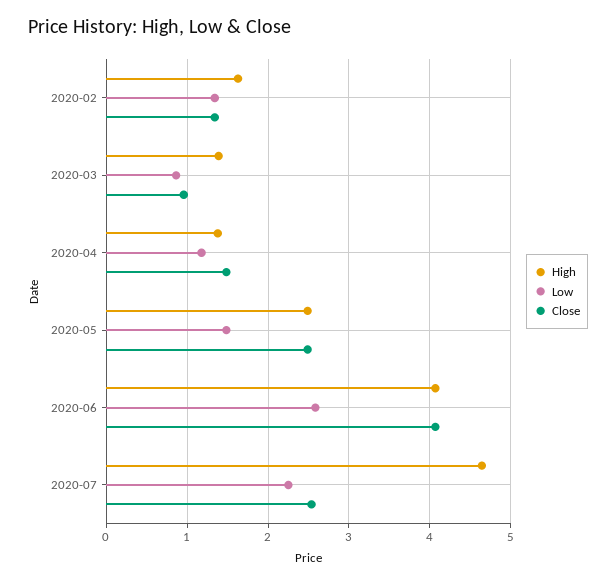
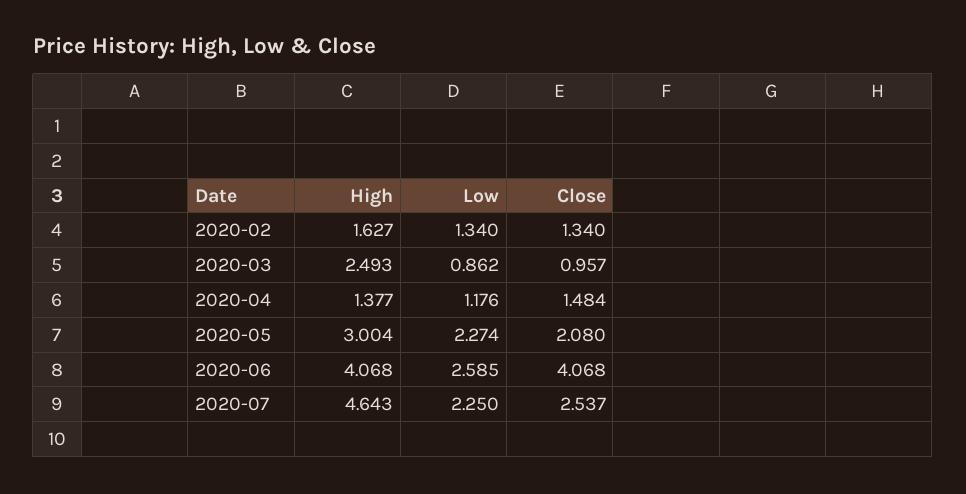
  {
    "High": {
      "2020-02": 1.627,
-     "2020-03": 1.4,
+     "2020-03": 2.493,
      "2020-04": 1.377,
-     "2020-05": 2.5,
+     "2020-05": 3.004,
      "2020-06": 4.068,
      "2020-07": 4.643
    },
    "Low": {
      "2020-02": 1.34,
      "2020-03": 0.862,
      "2020-04": 1.176,
-     "2020-05": 1.5,
+     "2020-05": 2.274,
      "2020-06": 2.585,
      "2020-07": 2.25
    },
    "Close": {
      "2020-02": 1.34,
      "2020-03": 0.957,
      "2020-04": 1.484,
-     "2020-05": 2.5,
+     "2020-05": 2.08,
      "2020-06": 4.068,
      "2020-07": 2.537
    }
  }

